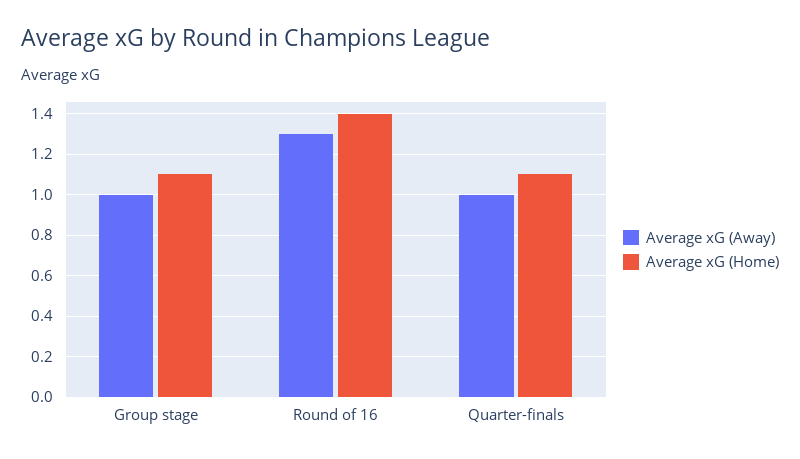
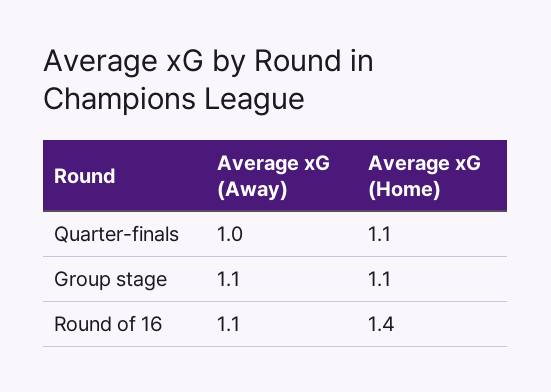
  {
    "Average xG (Away)": {
-     "Group stage": 1,
+     "Group stage": 1.1,
-     "Round of 16": 1.3,
+     "Round of 16": 1.1,
      "Quarter-finals": 1
    },
    "Average xG (Home)": {
      "Group stage": 1.1,
      "Round of 16": 1.4,
      "Quarter-finals": 1.1
    }
  }

